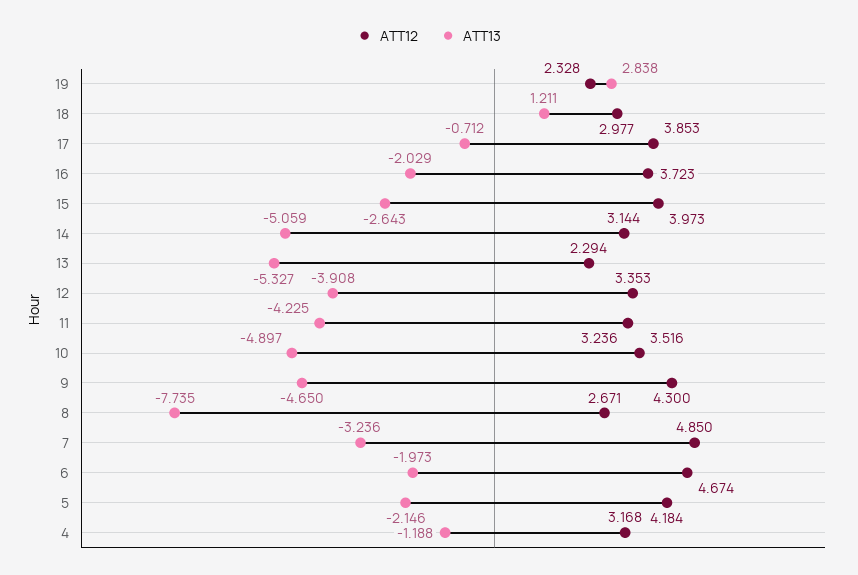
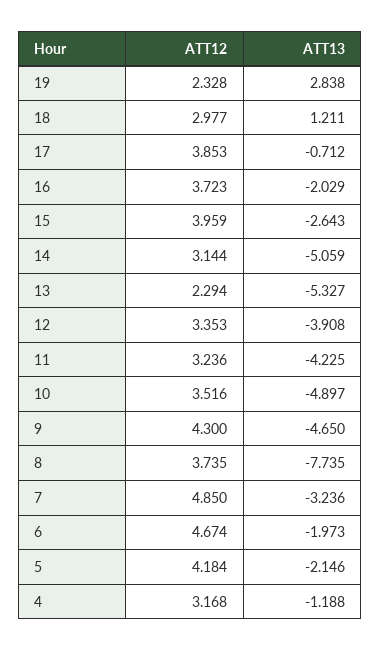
  {
    "ATT12": {
      "19": 2.328,
      "18": 2.977,
      "17": 3.853,
      "16": 3.723,
-     "15": 3.973,
+     "15": 3.959,
      "14": 3.144,
      "13": 2.294,
      "12": 3.353,
      "11": 3.236,
      "10": 3.516,
      "9": 4.3,
-     "8": 2.671,
+     "8": 3.735,
      "7": 4.85,
      "6": 4.674,
      "5": 4.184,
      "4": 3.168
    },
    "ATT13": {
      "19": 2.838,
      "18": 1.211,
      "17": -0.712,
      "16": -2.029,
      "15": -2.643,
      "14": -5.059,
      "13": -5.327,
      "12": -3.908,
      "11": -4.225,
      "10": -4.897,
      "9": -4.65,
      "8": -7.735,
      "7": -3.236,
      "6": -1.973,
      "5": -2.146,
      "4": -1.188
    }
  }

